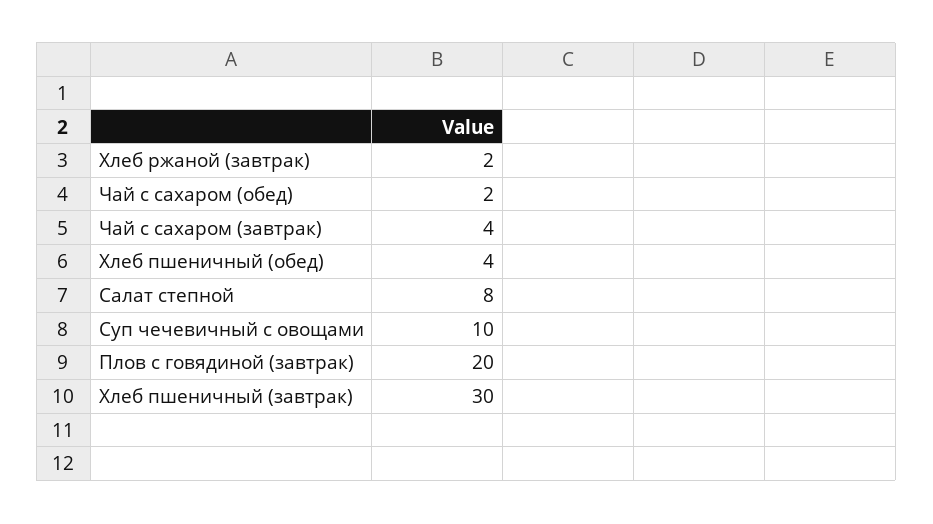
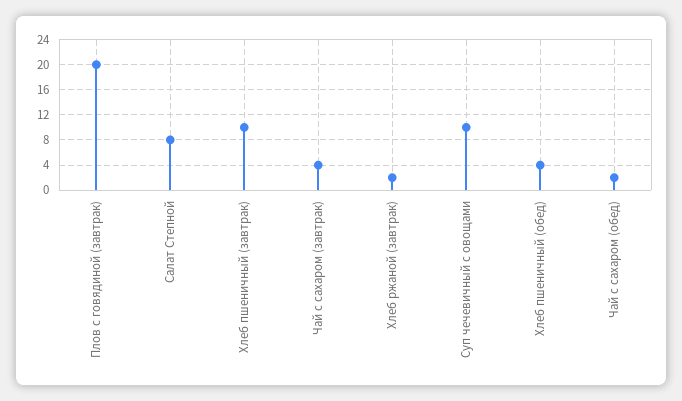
  {
    "Хлеб ржаной (завтрак)": 2,
    "Чай с сахаром (обед)": 2,
    "Чай с сахаром (завтрак)": 4,
    "Хлеб пшеничный (обед)": 4,
    "Салат степной": 8,
    "Суп чечевичный с овощами": 10,
    "Плов с говядиной (завтрак)": 20,
-   "Хлеб пшеничный (завтрак)": 30
+   "Хлеб пшеничный (завтрак)": 10
  }

